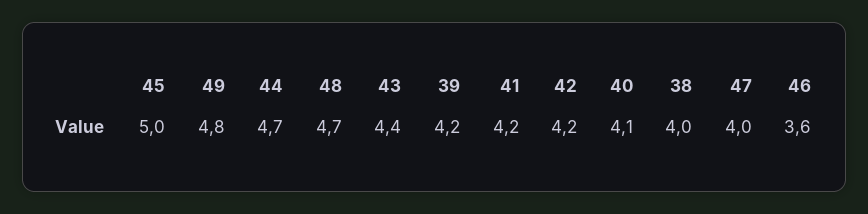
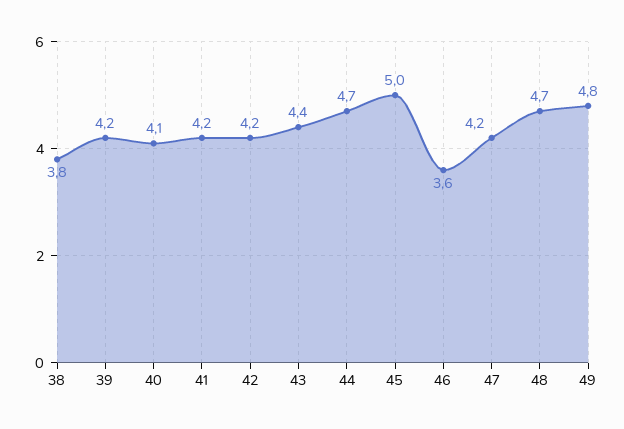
  {
    "45": 5,
    "49": 4.8,
    "44": 4.7,
    "48": 4.7,
    "43": 4.4,
    "39": 4.2,
    "41": 4.2,
    "42": 4.2,
    "40": 4.1,
-   "38": 4,
+   "38": 3.8,
-   "47": 4,
+   "47": 4.2,
    "46": 3.6
  }

